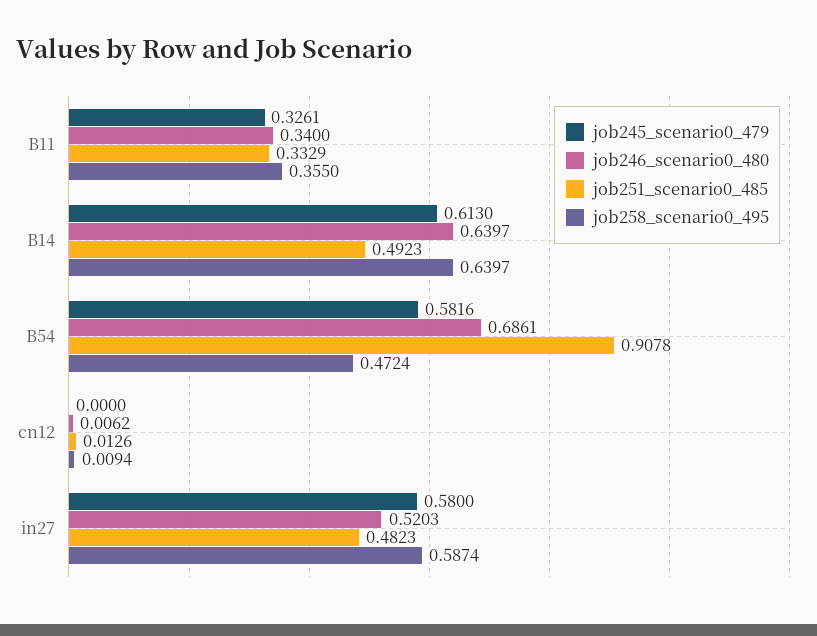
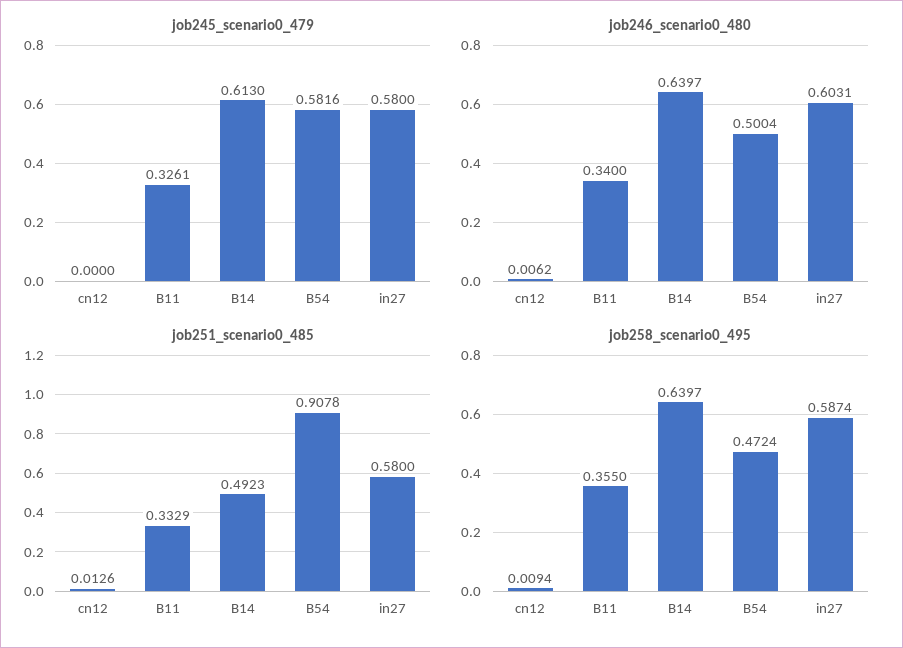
  {
    "job245_scenario0_479": {
      "B11": 0.3261,
      "B14": 0.613,
      "B54": 0.5816,
      "cn12": 0,
      "in27": 0.58
    },
    "job246_scenario0_480": {
      "B11": 0.34,
      "B14": 0.6397,
-     "B54": 0.6861,
+     "B54": 0.5004,
      "cn12": 0.0062,
-     "in27": 0.5203
+     "in27": 0.6031
    },
    "job251_scenario0_485": {
      "B11": 0.3329,
      "B14": 0.4923,
      "B54": 0.9078,
      "cn12": 0.0126,
-     "in27": 0.4823
+     "in27": 0.58
    },
    "job258_scenario0_495": {
      "B11": 0.355,
      "B14": 0.6397,
      "B54": 0.4724,
      "cn12": 0.0094,
      "in27": 0.5874
    }
  }

